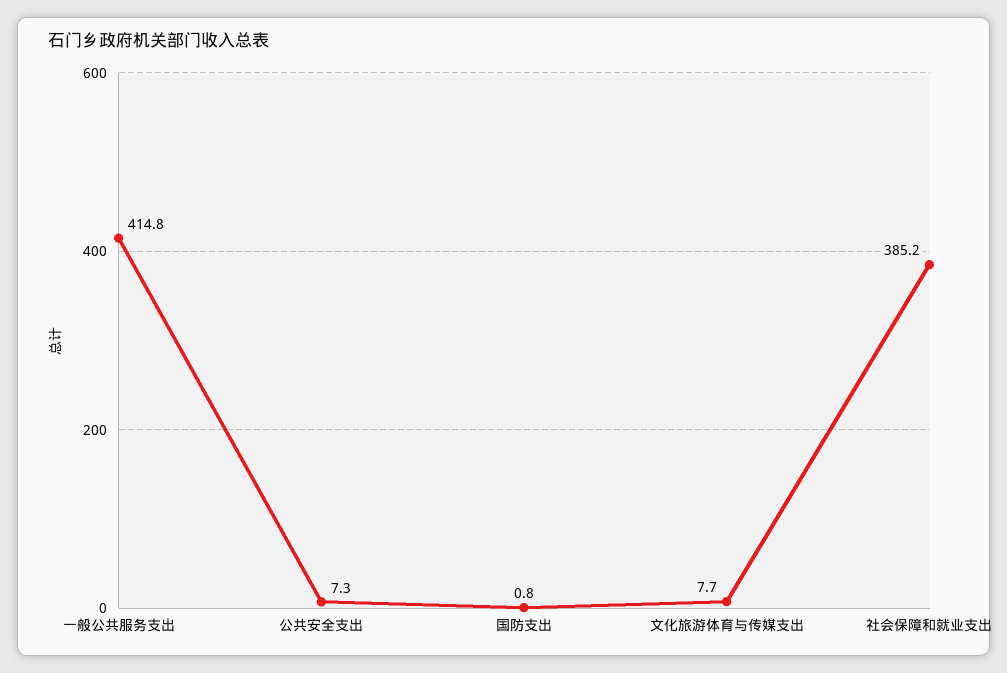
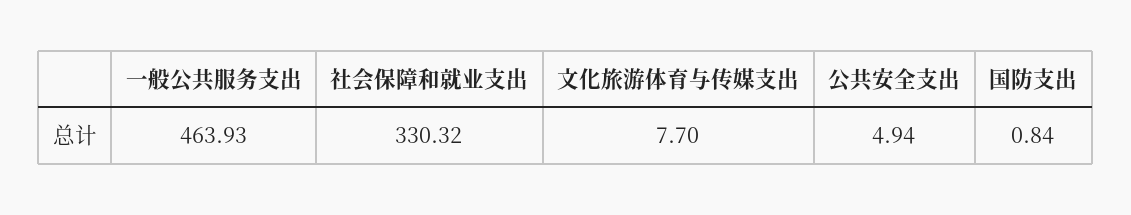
  {
-   "一般公共服务支出": 414.8,
+   "一般公共服务支出": 463.93,
-   "公共安全支出": 7.3,
+   "公共安全支出": 4.94,
    "国防支出": 0.84,
    "文化旅游体育与传媒支出": 7.7,
-   "社会保障和就业支出": 385.2
+   "社会保障和就业支出": 330.32
  }

